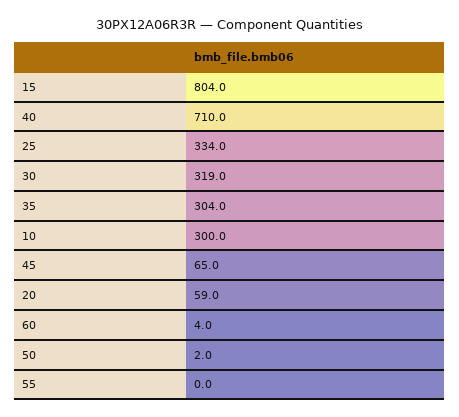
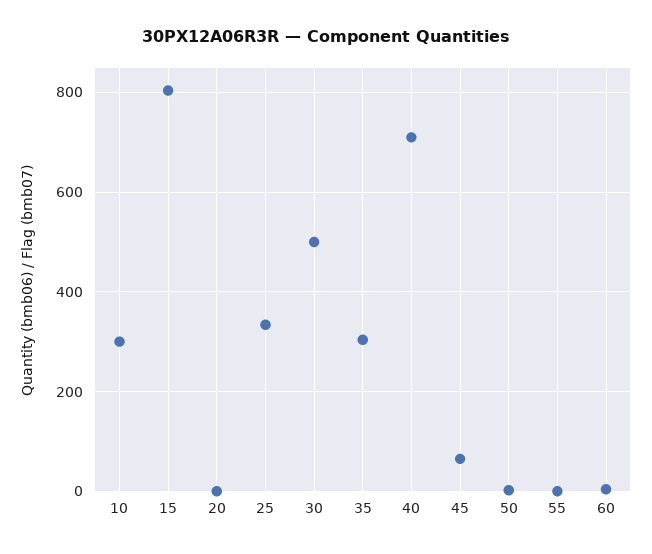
  {
    "15": 804,
    "40": 710,
    "25": 334,
-   "30": 319,
+   "30": 500,
    "35": 304,
    "10": 300,
    "45": 65,
-   "20": 59,
+   "20": 0,
    "60": 4,
    "50": 2,
    "55": 0
  }

